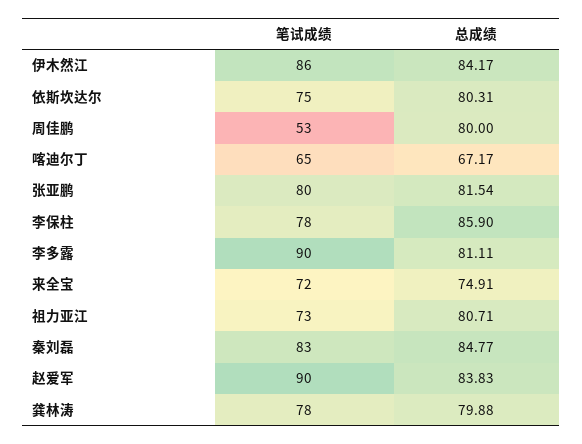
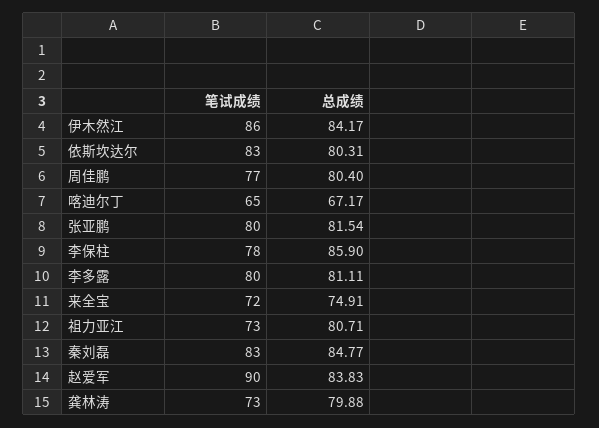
  {
    "笔试成绩": {
      "伊木然江": 86,
-     "依斯坎达尔": 75,
+     "依斯坎达尔": 83,
-     "周佳鹏": 53,
+     "周佳鹏": 77,
      "喀迪尔丁": 65,
      "张亚鹏": 80,
      "李保柱": 78,
-     "李多露": 90,
+     "李多露": 80,
      "来全宝": 72,
      "祖力亚江": 73,
      "秦刘磊": 83,
      "赵爱军": 90,
-     "龚林涛": 78
+     "龚林涛": 73
    },
    "总成绩": {
      "伊木然江": 84.17,
      "依斯坎达尔": 80.31,
-     "周佳鹏": 80,
+     "周佳鹏": 80.4,
      "喀迪尔丁": 67.17,
      "张亚鹏": 81.54,
      "李保柱": 85.9,
      "李多露": 81.11,
      "来全宝": 74.91,
      "祖力亚江": 80.71,
      "秦刘磊": 84.77,
      "赵爱军": 83.83,
      "龚林涛": 79.88
    }
  }

